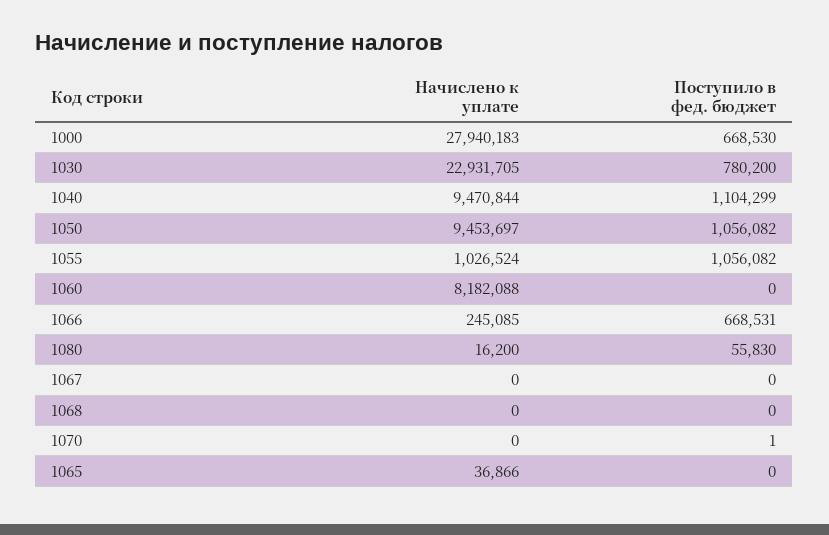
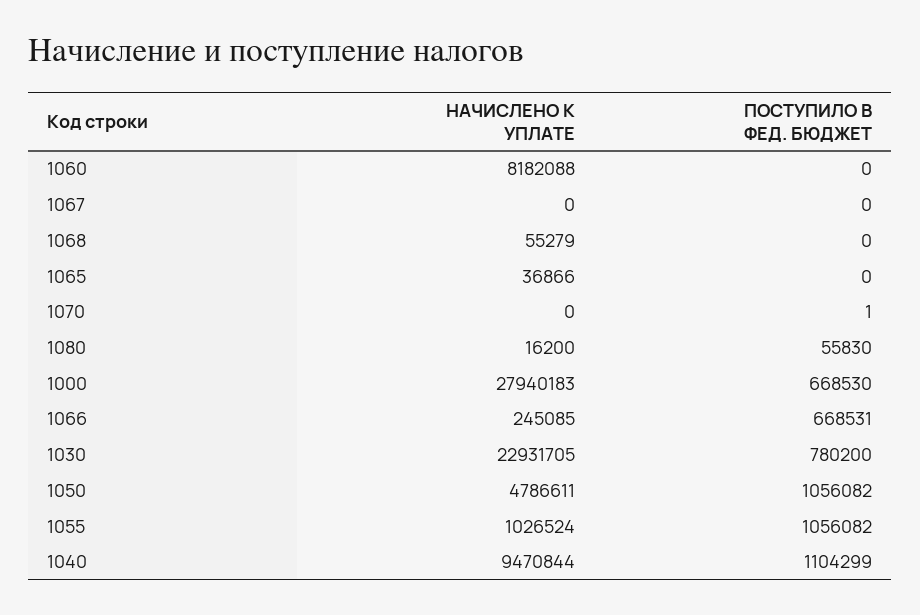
  {
    "Начислено к уплате": {
      "1000": 27940183,
      "1030": 22931705,
      "1040": 9470844,
-     "1050": 9453697,
+     "1050": 4786611,
      "1055": 1026524,
      "1060": 8182088,
      "1066": 245085,
      "1080": 16200,
      "1067": 0,
-     "1068": 0,
+     "1068": 55279,
      "1070": 0,
      "1065": 36866
    },
    "Поступило в фед. бюджет": {
      "1000": 668530,
      "1030": 780200,
      "1040": 1104299,
      "1050": 1056082,
      "1055": 1056082,
      "1060": 0,
      "1066": 668531,
      "1080": 55830,
      "1067": 0,
      "1068": 0,
      "1070": 1,
      "1065": 0
    }
  }

